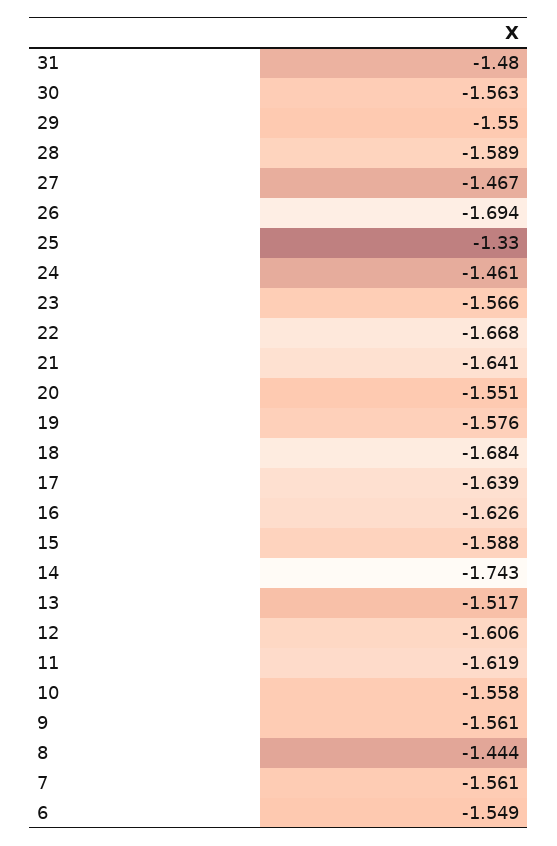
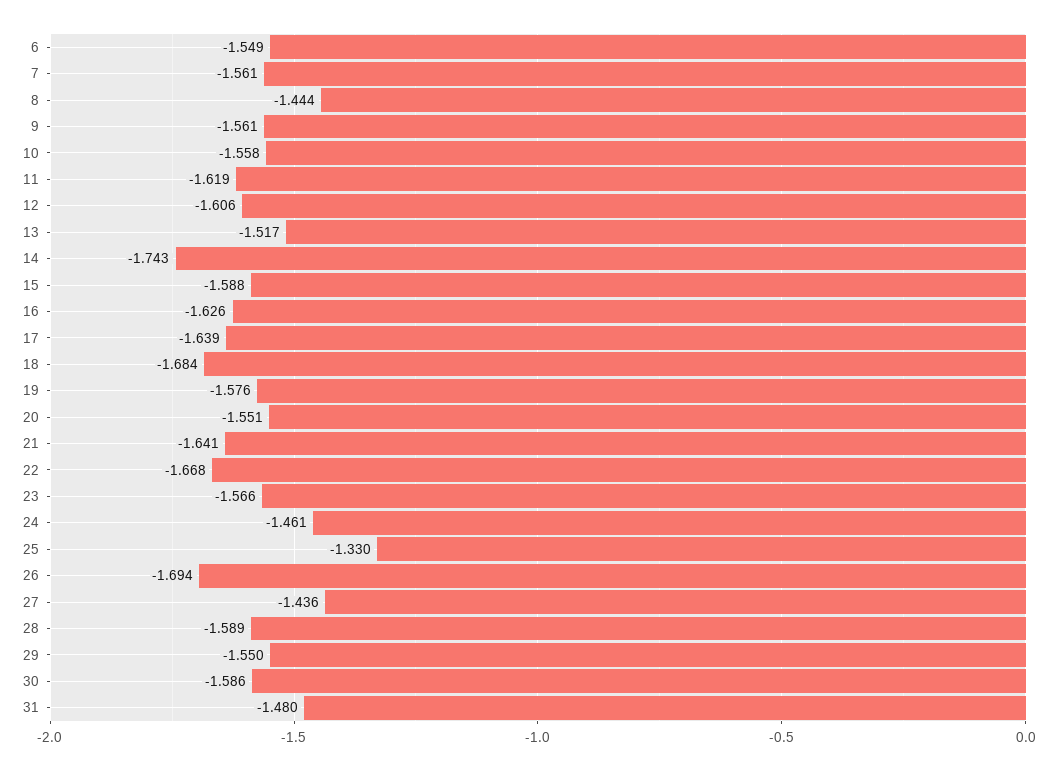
  {
    "31": -1.48,
-   "30": -1.563,
+   "30": -1.586,
    "29": -1.55,
    "28": -1.589,
-   "27": -1.467,
+   "27": -1.436,
    "26": -1.694,
    "25": -1.33,
    "24": -1.461,
    "23": -1.566,
    "22": -1.668,
    "21": -1.641,
    "20": -1.551,
    "19": -1.576,
    "18": -1.684,
    "17": -1.639,
    "16": -1.626,
    "15": -1.588,
    "14": -1.743,
    "13": -1.517,
    "12": -1.606,
    "11": -1.619,
    "10": -1.558,
    "9": -1.561,
    "8": -1.444,
    "7": -1.561,
    "6": -1.549
  }

